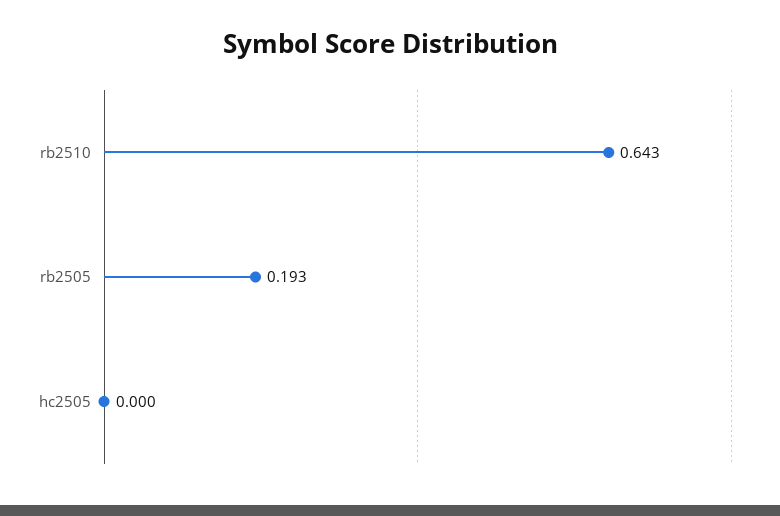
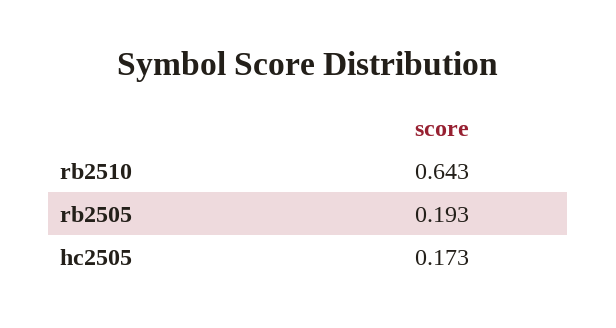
  {
    "rb2510": 0.643,
    "rb2505": 0.193,
-   "hc2505": 0
+   "hc2505": 0.173
  }

